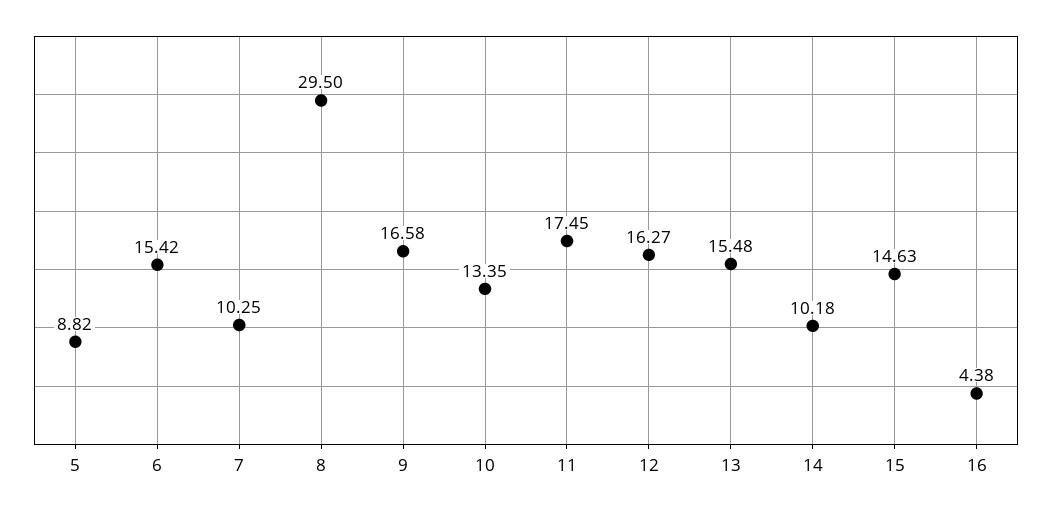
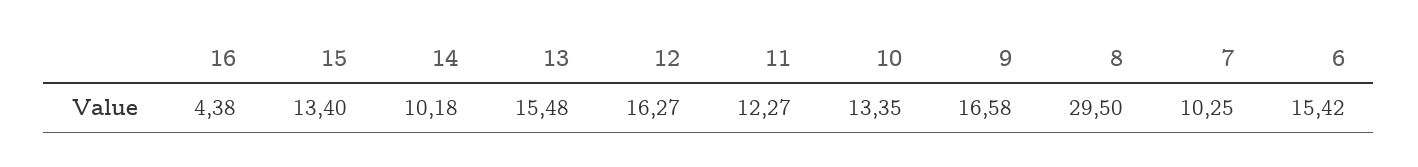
  {
-   "5": 8.82,
    "6": 15.42,
    "7": 10.25,
    "8": 29.5,
    "9": 16.58,
    "10": 13.35,
-   "11": 17.45,
+   "11": 12.27,
    "12": 16.27,
    "13": 15.48,
    "14": 10.18,
-   "15": 14.63,
+   "15": 13.4,
    "16": 4.38
  }

